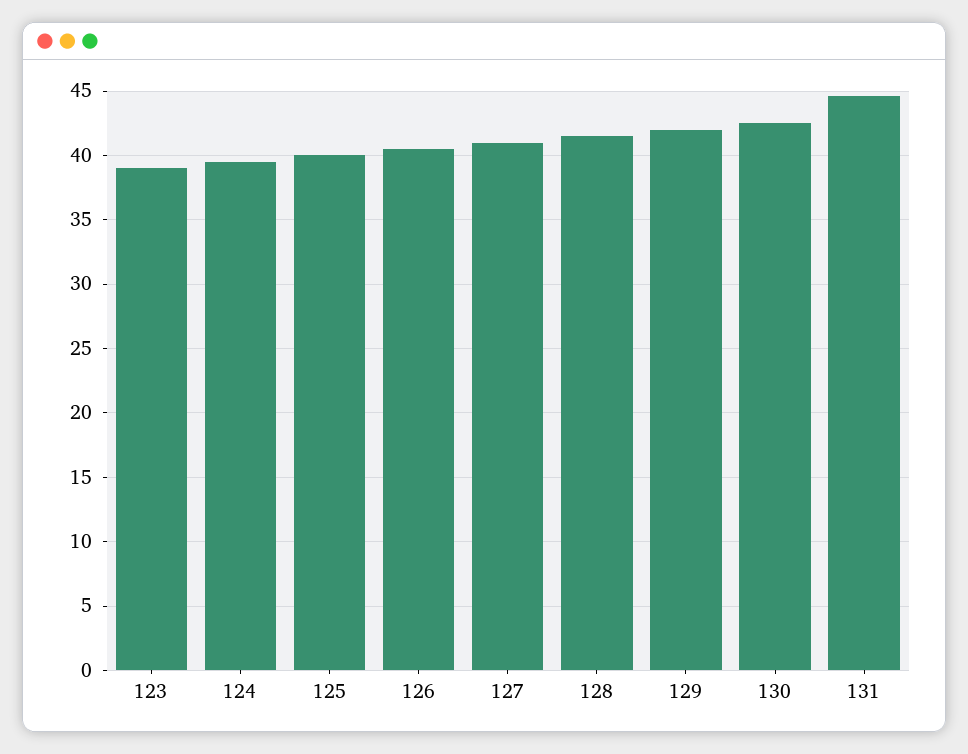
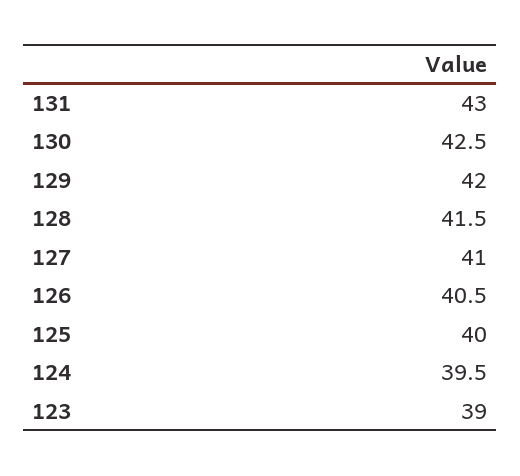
  {
    "123": 39,
    "124": 39.5,
    "125": 40,
    "126": 40.5,
    "127": 41,
    "128": 41.5,
    "129": 42,
    "130": 42.5,
-   "131": 44.5
+   "131": 43
  }

